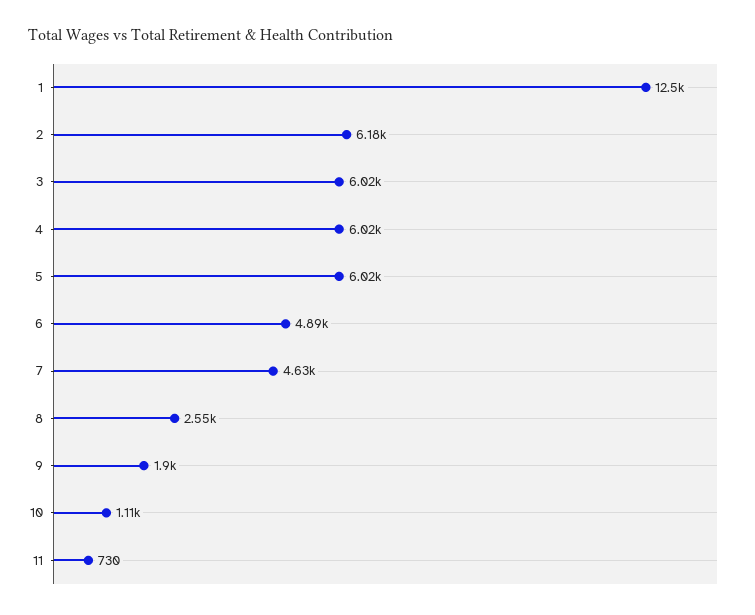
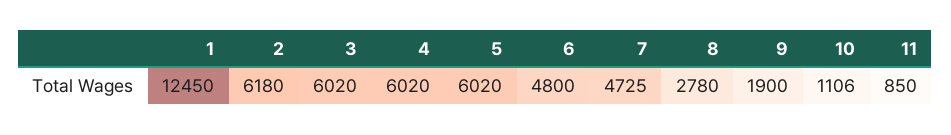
  {
    "1": 12450,
    "2": 6180,
    "3": 6020,
    "4": 6020,
    "5": 6020,
-   "6": 4890,
+   "6": 4800,
-   "7": 4630,
+   "7": 4725,
-   "8": 2550,
+   "8": 2780,
    "9": 1900,
    "10": 1106,
-   "11": 730
+   "11": 850
  }

